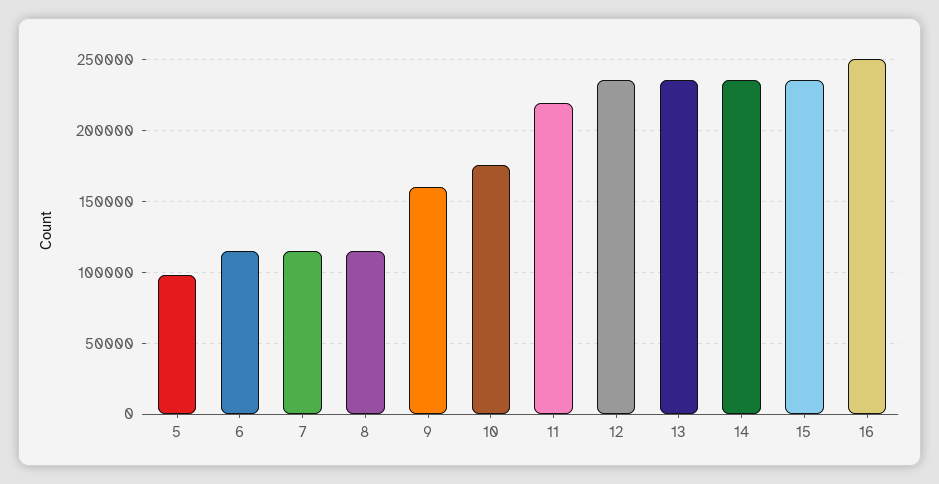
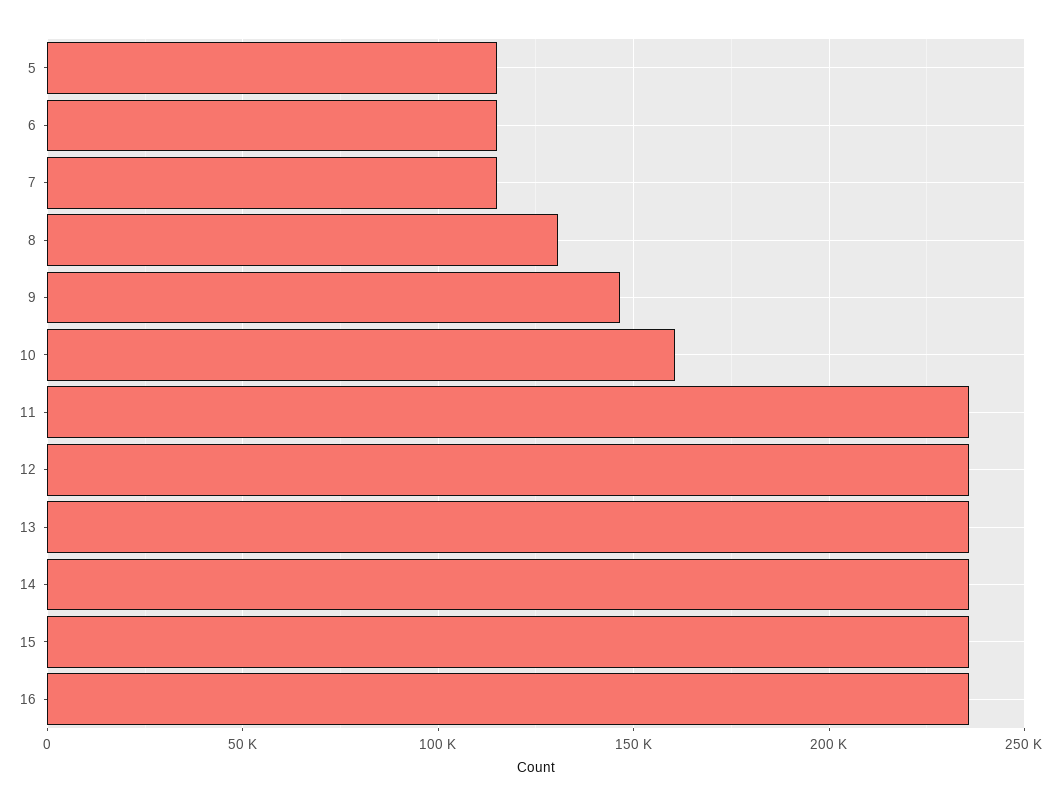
  {
-   "5": 100000,
+   "5": 115000,
    "6": 115000,
    "7": 115000,
-   "8": 115000,
+   "8": 130000,
-   "9": 160000,
+   "9": 145000,
-   "10": 175000,
+   "10": 160000,
-   "11": 220000,
+   "11": 235000,
    "12": 235000,
    "13": 235000,
    "14": 235000,
    "15": 235000,
-   "16": 250000
+   "16": 235000
  }

